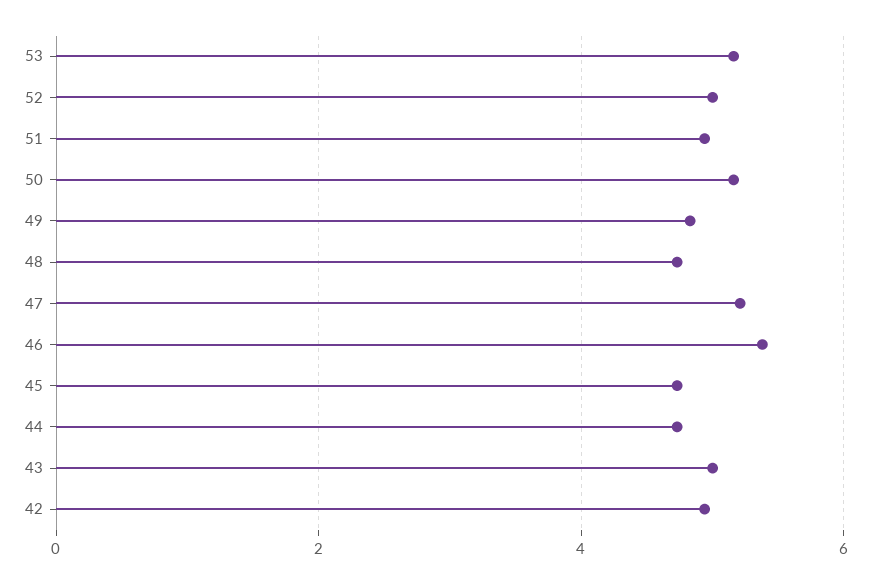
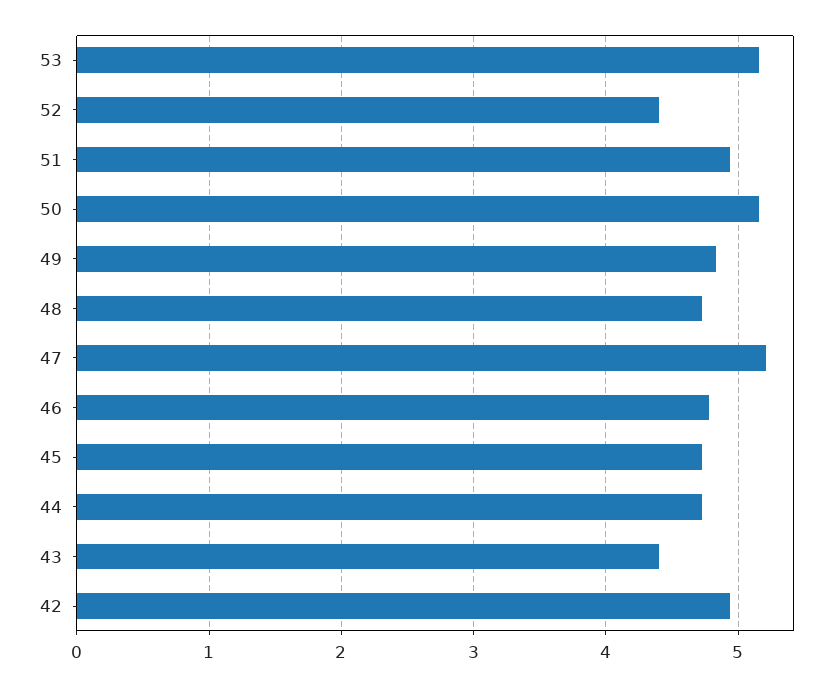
  {
    "53": 5.2,
-   "52": 5,
+   "52": 4.4,
    "51": 4.9,
    "50": 5.2,
    "49": 4.8,
    "48": 4.7,
    "47": 5.2,
-   "46": 5.4,
+   "46": 4.8,
    "45": 4.7,
    "44": 4.7,
-   "43": 5,
+   "43": 4.4,
    "42": 4.9
  }

